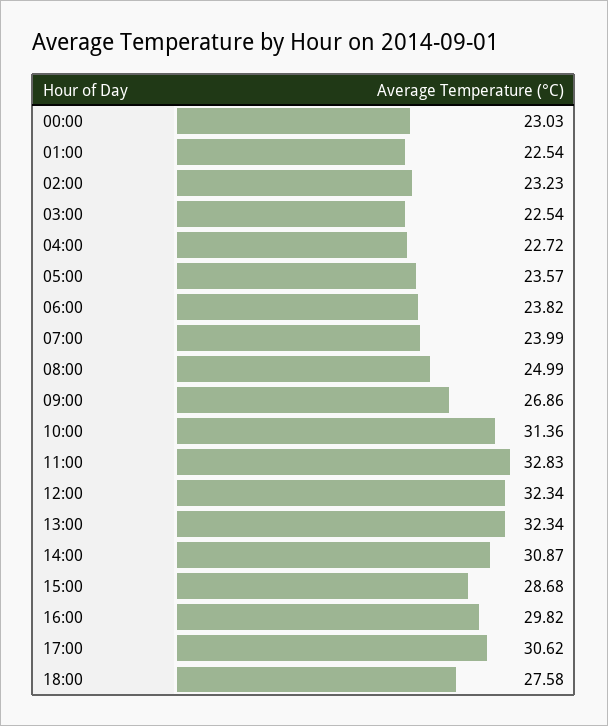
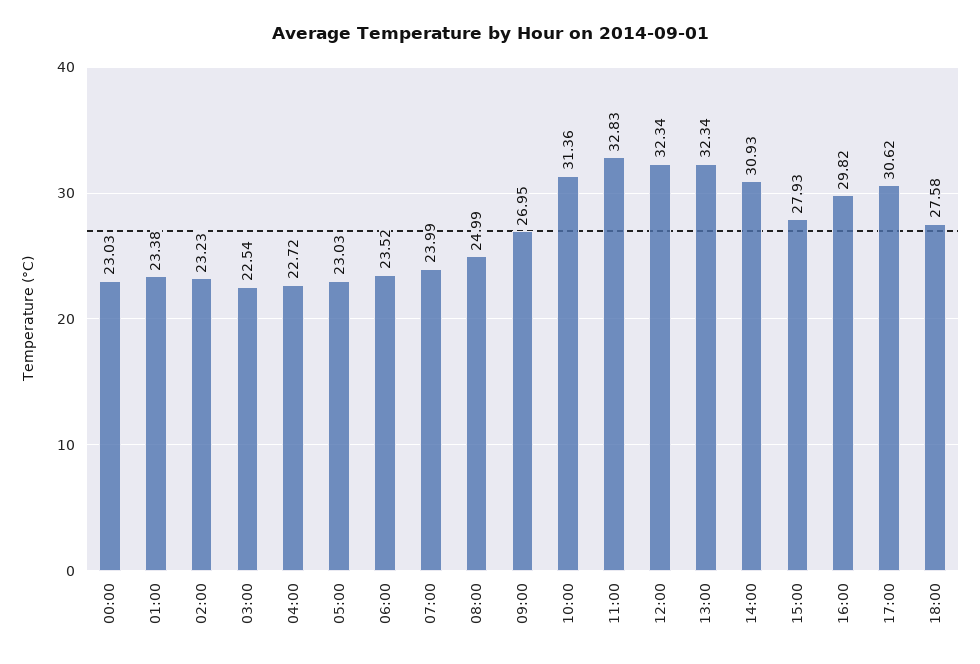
  {
    "00:00": 23.03,
-   "01:00": 22.54,
+   "01:00": 23.38,
    "02:00": 23.23,
    "03:00": 22.54,
    "04:00": 22.72,
-   "05:00": 23.57,
+   "05:00": 23.03,
-   "06:00": 23.82,
+   "06:00": 23.52,
    "07:00": 23.99,
    "08:00": 24.99,
-   "09:00": 26.86,
+   "09:00": 26.95,
    "10:00": 31.36,
    "11:00": 32.83,
    "12:00": 32.34,
    "13:00": 32.34,
-   "14:00": 30.87,
+   "14:00": 30.93,
-   "15:00": 28.68,
+   "15:00": 27.93,
    "16:00": 29.82,
    "17:00": 30.62,
    "18:00": 27.58
  }

